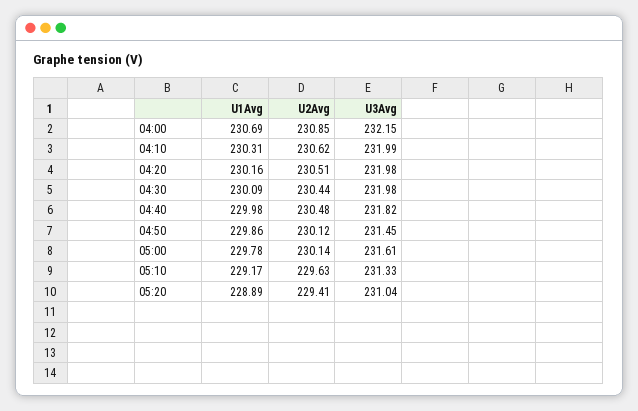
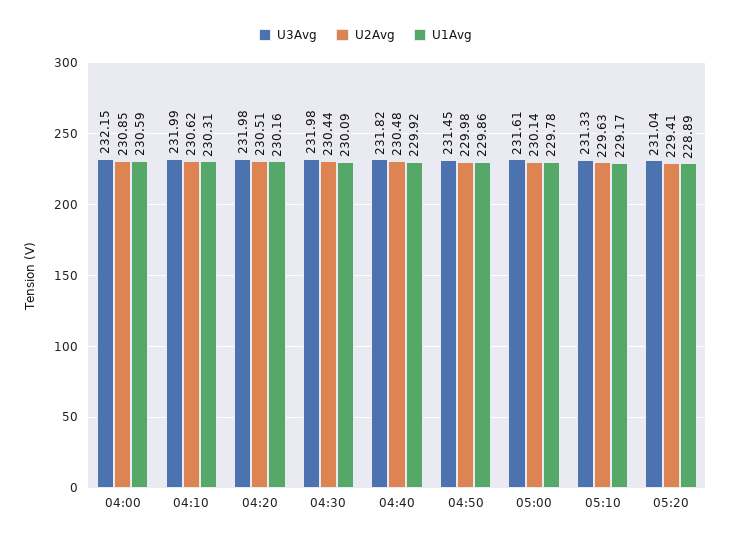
  {
    "U1Avg": {
-     "04:00": 230.69,
+     "04:00": 230.59,
      "04:10": 230.31,
      "04:20": 230.16,
      "04:30": 230.09,
-     "04:40": 229.98,
+     "04:40": 229.92,
      "04:50": 229.86,
      "05:00": 229.78,
      "05:10": 229.17,
      "05:20": 228.89
    },
    "U2Avg": {
      "04:00": 230.85,
      "04:10": 230.62,
      "04:20": 230.51,
      "04:30": 230.44,
      "04:40": 230.48,
-     "04:50": 230.12,
+     "04:50": 229.98,
      "05:00": 230.14,
      "05:10": 229.63,
      "05:20": 229.41
    },
    "U3Avg": {
      "04:00": 232.15,
      "04:10": 231.99,
      "04:20": 231.98,
      "04:30": 231.98,
      "04:40": 231.82,
      "04:50": 231.45,
      "05:00": 231.61,
      "05:10": 231.33,
      "05:20": 231.04
    }
  }

